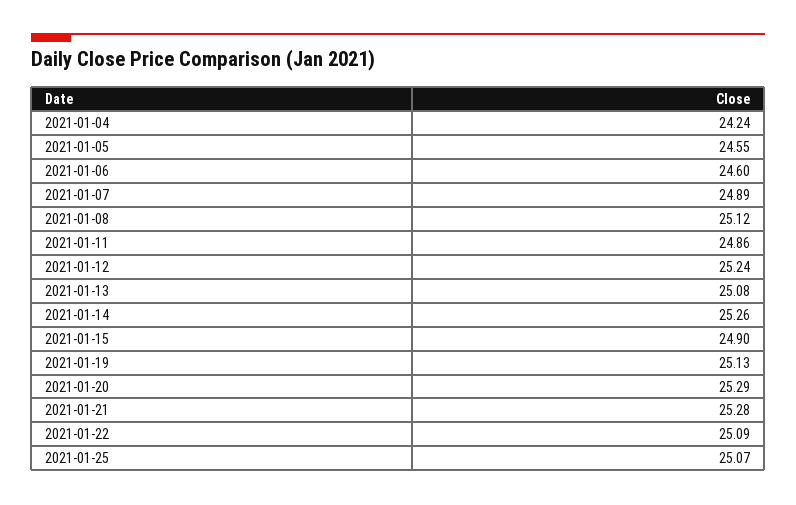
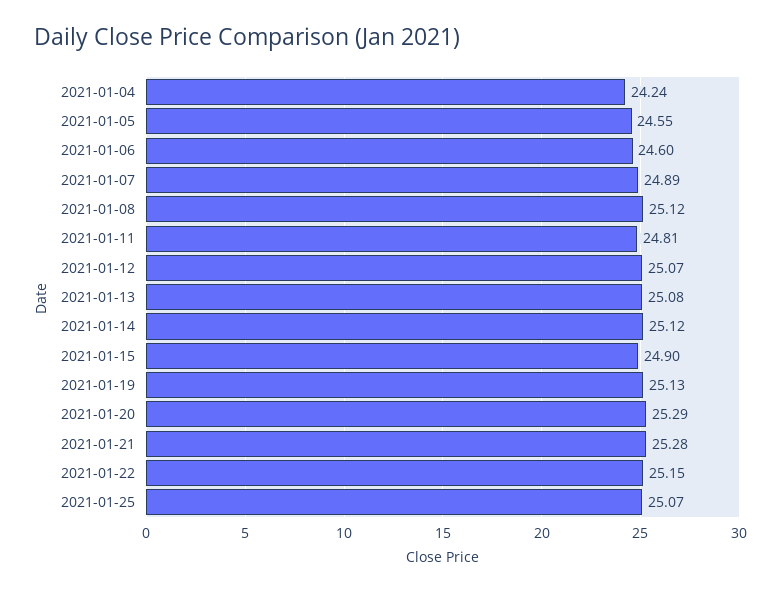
  {
    "2021-01-04": 24.24,
    "2021-01-05": 24.55,
    "2021-01-06": 24.6,
    "2021-01-07": 24.89,
    "2021-01-08": 25.12,
-   "2021-01-11": 24.86,
+   "2021-01-11": 24.81,
-   "2021-01-12": 25.24,
+   "2021-01-12": 25.07,
    "2021-01-13": 25.08,
-   "2021-01-14": 25.26,
+   "2021-01-14": 25.12,
    "2021-01-15": 24.9,
    "2021-01-19": 25.13,
    "2021-01-20": 25.29,
    "2021-01-21": 25.28,
-   "2021-01-22": 25.09,
+   "2021-01-22": 25.15,
    "2021-01-25": 25.07
  }

